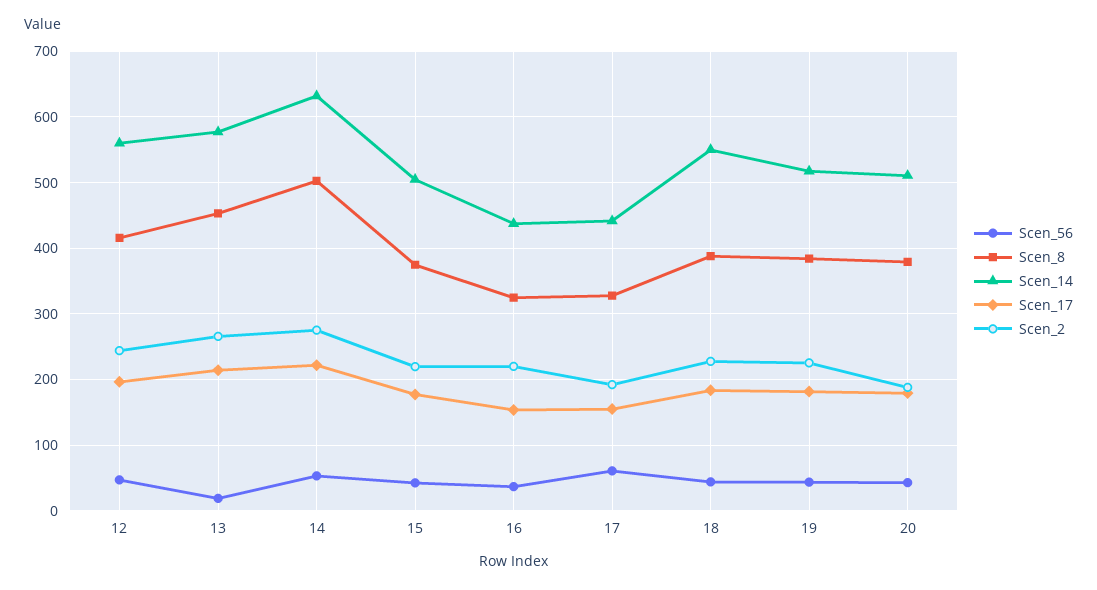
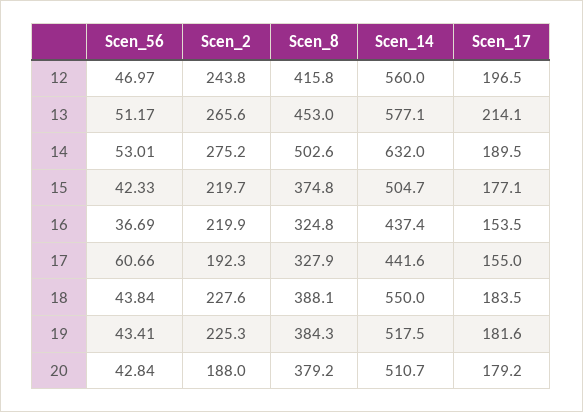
  {
    "Scen_56": {
      "12": 46.97,
-     "13": 20,
+     "13": 51.17,
      "14": 53.01,
      "15": 42.33,
      "16": 36.69,
      "17": 60.66,
      "18": 43.84,
      "19": 43.41,
      "20": 42.84
    },
    "Scen_8": {
      "12": 415.8,
      "13": 453,
      "14": 502.6,
      "15": 374.8,
      "16": 324.8,
      "17": 327.9,
      "18": 388.1,
      "19": 384.3,
      "20": 379.2
    },
    "Scen_14": {
      "12": 560,
      "13": 577.1,
      "14": 632,
      "15": 504.7,
      "16": 437.4,
      "17": 441.6,
      "18": 550,
      "19": 517.5,
      "20": 510.7
    },
    "Scen_17": {
      "12": 196.5,
      "13": 214.1,
-     "14": 220,
+     "14": 189.5,
      "15": 177.1,
      "16": 153.5,
      "17": 155,
      "18": 183.5,
      "19": 181.6,
      "20": 179.2
    },
    "Scen_2": {
      "12": 243.8,
      "13": 265.6,
      "14": 275.2,
      "15": 219.7,
      "16": 219.9,
      "17": 192.3,
      "18": 227.6,
      "19": 225.3,
      "20": 188
    }
  }

